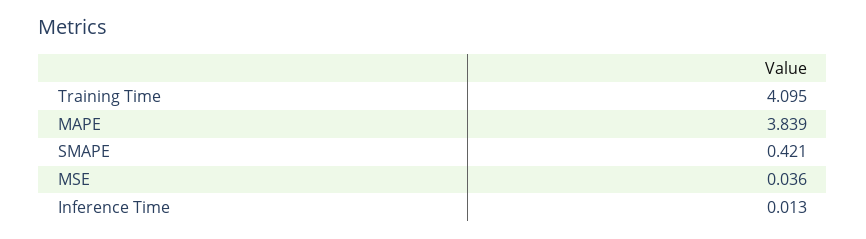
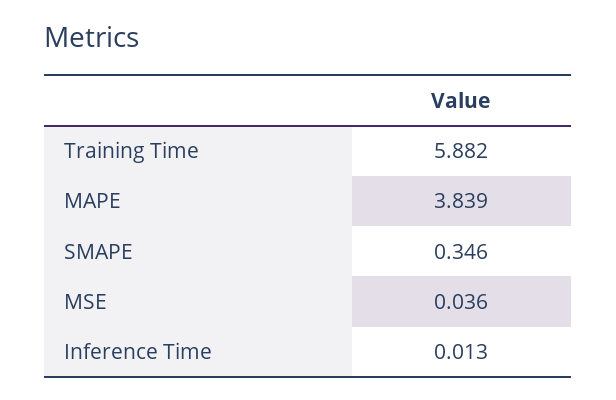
  {
-   "Training Time": 4.095,
+   "Training Time": 5.882,
    "MAPE": 3.839,
-   "SMAPE": 0.421,
+   "SMAPE": 0.346,
    "MSE": 0.036,
    "Inference Time": 0.013
  }

